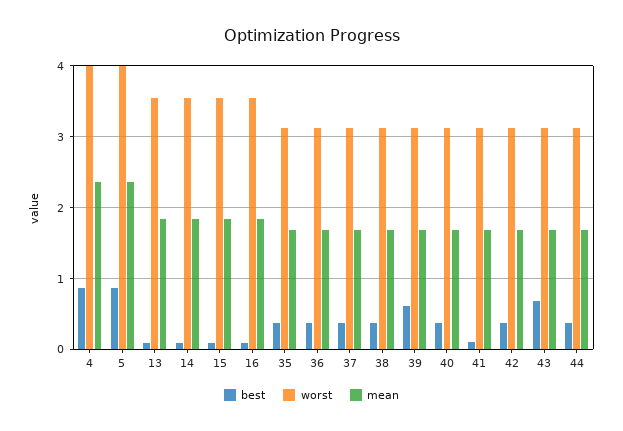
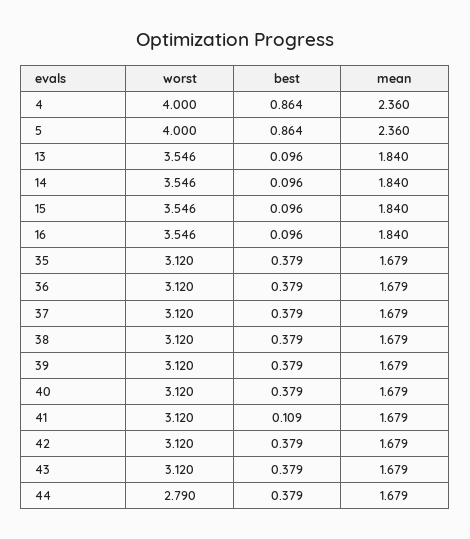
  {
    "best": {
      "4": 0.864,
      "5": 0.864,
      "13": 0.096,
      "14": 0.096,
      "15": 0.096,
      "16": 0.096,
      "35": 0.379,
      "36": 0.379,
      "37": 0.379,
      "38": 0.379,
-     "39": 0.6,
+     "39": 0.379,
      "40": 0.379,
      "41": 0.109,
      "42": 0.379,
-     "43": 0.7,
+     "43": 0.379,
      "44": 0.379
    },
    "worst": {
      "4": 4,
      "5": 4,
      "13": 3.546,
      "14": 3.546,
      "15": 3.546,
      "16": 3.546,
      "35": 3.12,
      "36": 3.12,
      "37": 3.12,
      "38": 3.12,
      "39": 3.12,
      "40": 3.12,
      "41": 3.12,
      "42": 3.12,
      "43": 3.12,
-     "44": 3.1
+     "44": 2.79
    },
    "mean": {
      "4": 2.36,
      "5": 2.36,
      "13": 1.84,
      "14": 1.84,
      "15": 1.84,
      "16": 1.84,
      "35": 1.679,
      "36": 1.679,
      "37": 1.679,
      "38": 1.679,
      "39": 1.679,
      "40": 1.679,
      "41": 1.679,
      "42": 1.679,
      "43": 1.679,
      "44": 1.679
    }
  }

